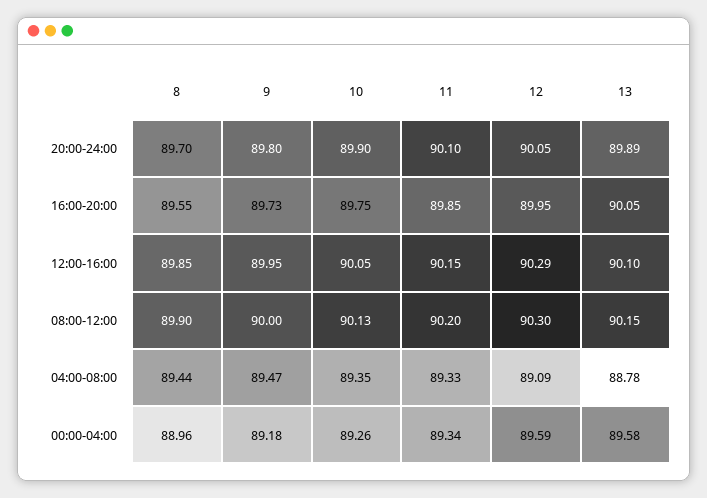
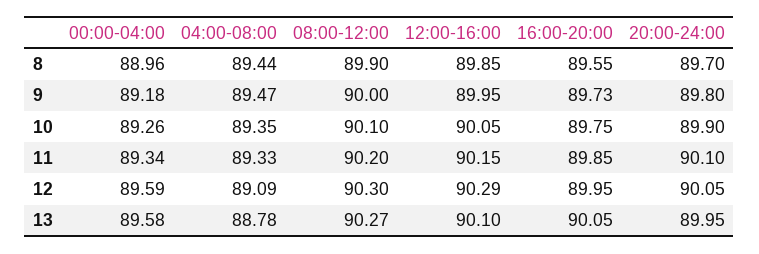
  {
    "8": {
      "20:00-24:00": 89.7,
      "16:00-20:00": 89.55,
      "12:00-16:00": 89.85,
      "08:00-12:00": 89.9,
      "04:00-08:00": 89.44,
      "00:00-04:00": 88.96
    },
    "9": {
      "20:00-24:00": 89.8,
      "16:00-20:00": 89.73,
      "12:00-16:00": 89.95,
      "08:00-12:00": 90,
      "04:00-08:00": 89.47,
      "00:00-04:00": 89.18
    },
    "10": {
      "20:00-24:00": 89.9,
      "16:00-20:00": 89.75,
      "12:00-16:00": 90.05,
-     "08:00-12:00": 90.13,
+     "08:00-12:00": 90.1,
      "04:00-08:00": 89.35,
      "00:00-04:00": 89.26
    },
    "11": {
      "20:00-24:00": 90.1,
      "16:00-20:00": 89.85,
      "12:00-16:00": 90.15,
      "08:00-12:00": 90.2,
      "04:00-08:00": 89.33,
      "00:00-04:00": 89.34
    },
    "12": {
      "20:00-24:00": 90.05,
      "16:00-20:00": 89.95,
      "12:00-16:00": 90.29,
      "08:00-12:00": 90.3,
      "04:00-08:00": 89.09,
      "00:00-04:00": 89.59
    },
    "13": {
-     "20:00-24:00": 89.89,
+     "20:00-24:00": 89.95,
      "16:00-20:00": 90.05,
      "12:00-16:00": 90.1,
-     "08:00-12:00": 90.15,
+     "08:00-12:00": 90.27,
      "04:00-08:00": 88.78,
      "00:00-04:00": 89.58
    }
  }

